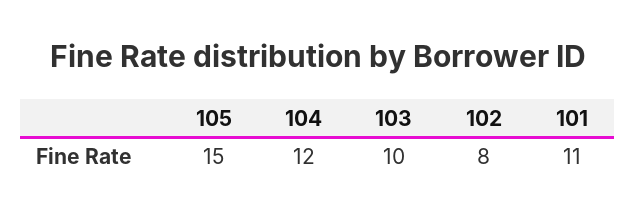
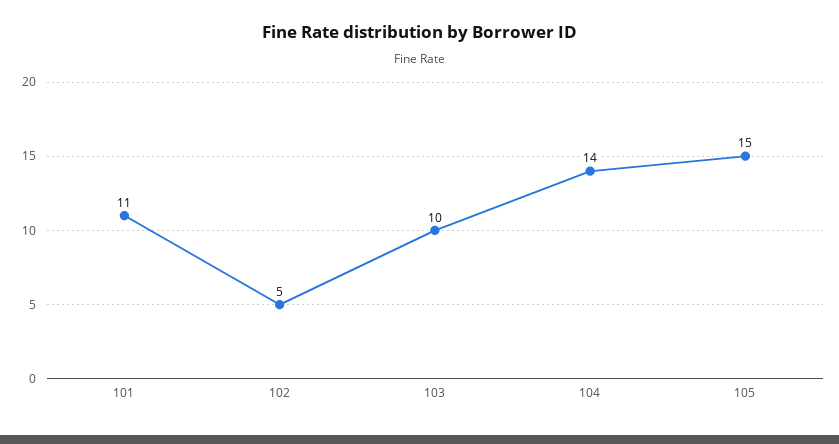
  {
    "105": 15,
-   "104": 12,
+   "104": 14,
    "103": 10,
-   "102": 8,
+   "102": 5,
    "101": 11
  }

